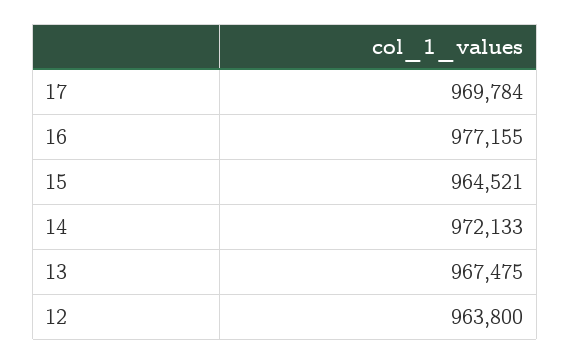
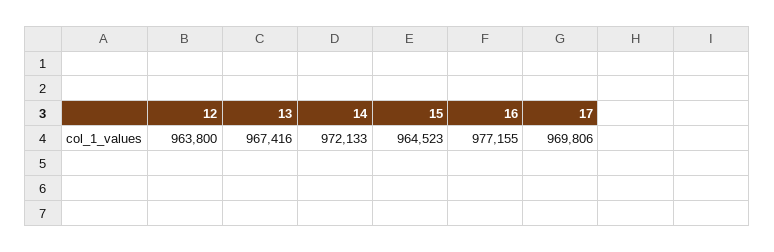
  {
-   "17": 969784,
+   "17": 969806,
    "16": 977155,
-   "15": 964521,
+   "15": 964523,
    "14": 972133,
-   "13": 967475,
+   "13": 967416,
    "12": 963800
  }

